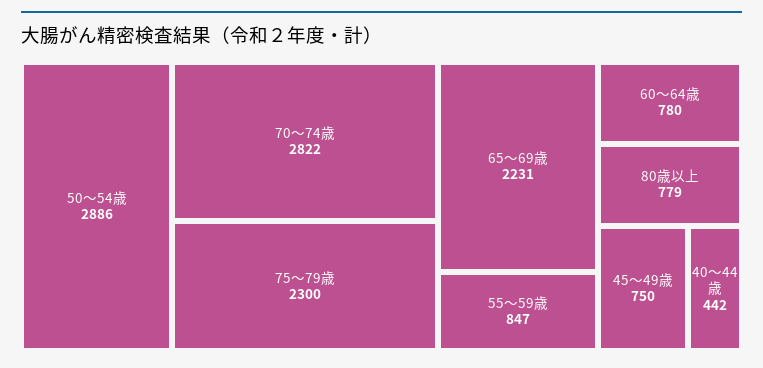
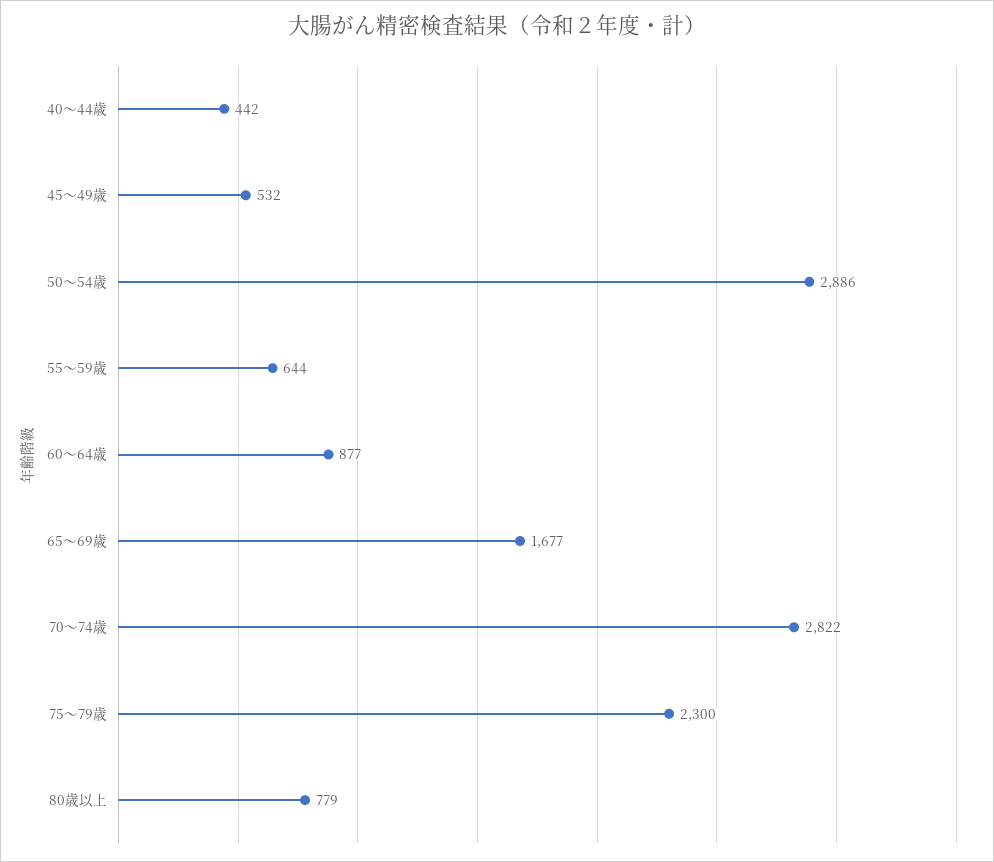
  {
    "50～54歳": 2886,
    "70～74歳": 2822,
    "75～79歳": 2300,
-   "65～69歳": 2231,
+   "65～69歳": 1677,
-   "55～59歳": 847,
+   "55～59歳": 644,
-   "60～64歳": 780,
+   "60～64歳": 877,
    "80歳以上": 779,
-   "45～49歳": 750,
+   "45～49歳": 532,
    "40～44歳": 442
  }

